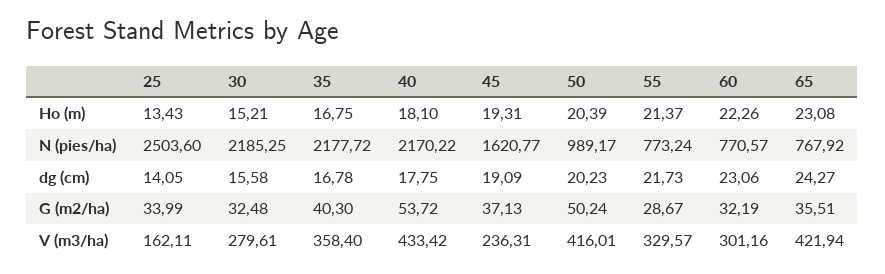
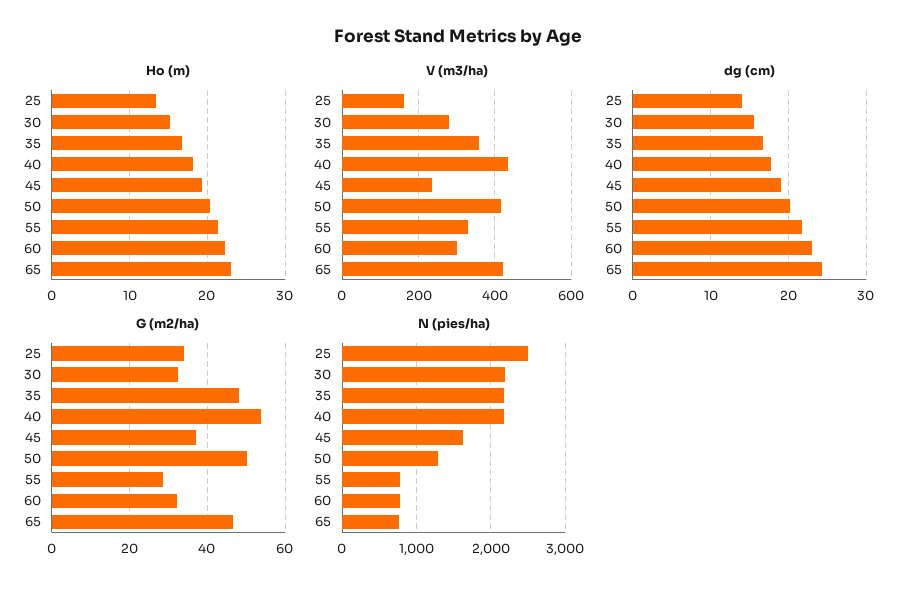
  {
    "Ho (m)": {
      "25": 13.43,
      "30": 15.21,
      "35": 16.75,
      "40": 18.1,
      "45": 19.31,
      "50": 20.39,
      "55": 21.37,
      "60": 22.26,
      "65": 23.08
    },
    "N (pies/ha)": {
      "25": 2503.6,
      "30": 2185.25,
      "35": 2177.72,
      "40": 2170.22,
      "45": 1620.77,
-     "50": 989.17,
+     "50": 1300,
      "55": 773.24,
      "60": 770.57,
      "65": 767.92
    },
    "dg (cm)": {
      "25": 14.05,
      "30": 15.58,
      "35": 16.78,
      "40": 17.75,
      "45": 19.09,
      "50": 20.23,
      "55": 21.73,
      "60": 23.06,
      "65": 24.27
    },
    "G (m2/ha)": {
      "25": 33.99,
      "30": 32.48,
-     "35": 40.3,
+     "35": 48,
      "40": 53.72,
      "45": 37.13,
      "50": 50.24,
      "55": 28.67,
      "60": 32.19,
-     "65": 35.51
+     "65": 46
    },
    "V (m3/ha)": {
      "25": 162.11,
      "30": 279.61,
      "35": 358.4,
      "40": 433.42,
      "45": 236.31,
      "50": 416.01,
      "55": 329.57,
      "60": 301.16,
      "65": 421.94
    }
  }

